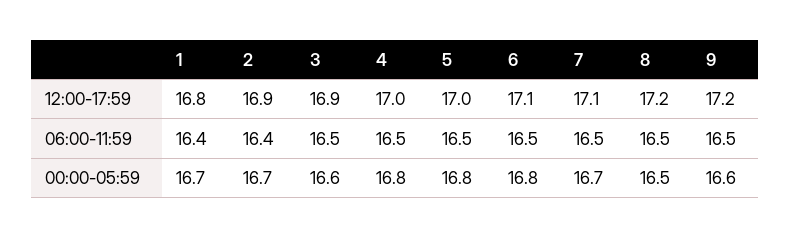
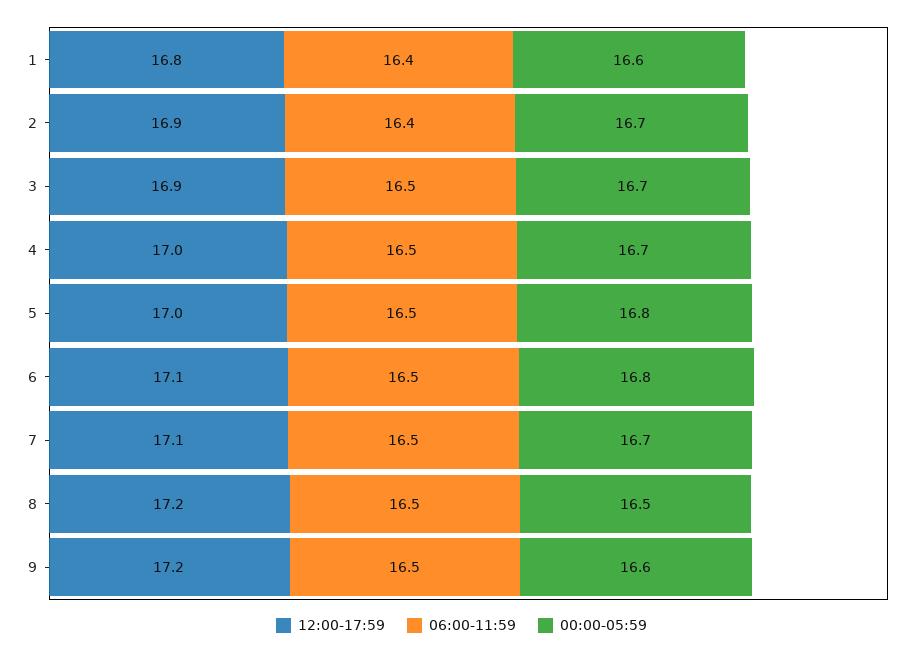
  {
    "12:00-17:59": {
      "1": 16.8,
      "2": 16.9,
      "3": 16.9,
      "4": 17,
      "5": 17,
      "6": 17.1,
      "7": 17.1,
      "8": 17.2,
      "9": 17.2
    },
    "06:00-11:59": {
      "1": 16.4,
      "2": 16.4,
      "3": 16.5,
      "4": 16.5,
      "5": 16.5,
      "6": 16.5,
      "7": 16.5,
      "8": 16.5,
      "9": 16.5
    },
    "00:00-05:59": {
-     "1": 16.7,
+     "1": 16.6,
      "2": 16.7,
-     "3": 16.6,
+     "3": 16.7,
-     "4": 16.8,
+     "4": 16.7,
      "5": 16.8,
      "6": 16.8,
      "7": 16.7,
      "8": 16.5,
      "9": 16.6
    }
  }

